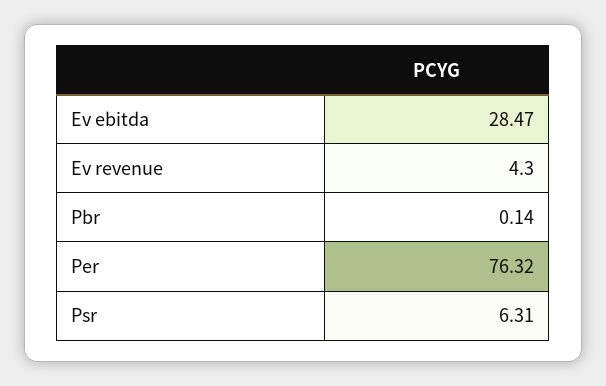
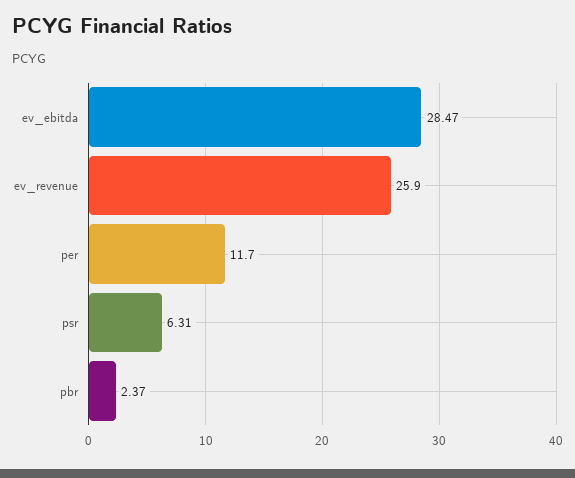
  {
    "Ev ebitda": 28.47,
-   "Ev revenue": 4.3,
+   "Ev revenue": 25.9,
-   "Pbr": 0.14,
+   "Pbr": 2.37,
-   "Per": 76.32,
+   "Per": 11.7,
    "Psr": 6.31
  }

